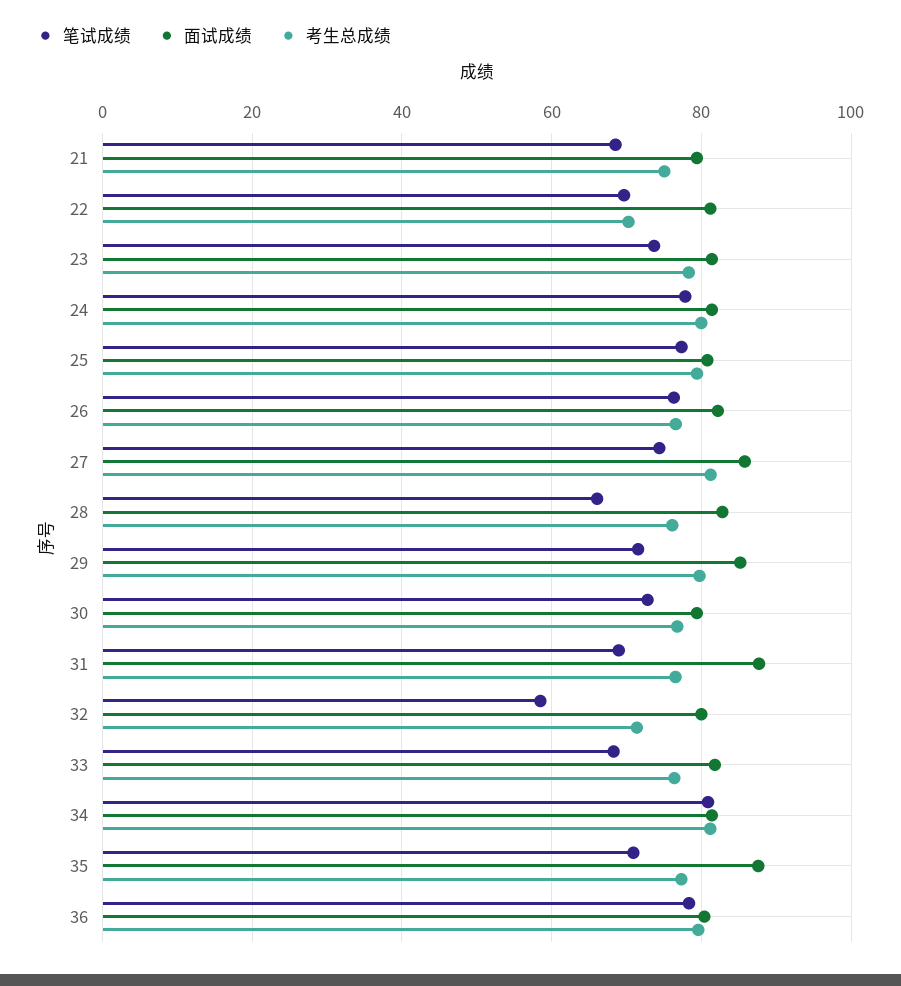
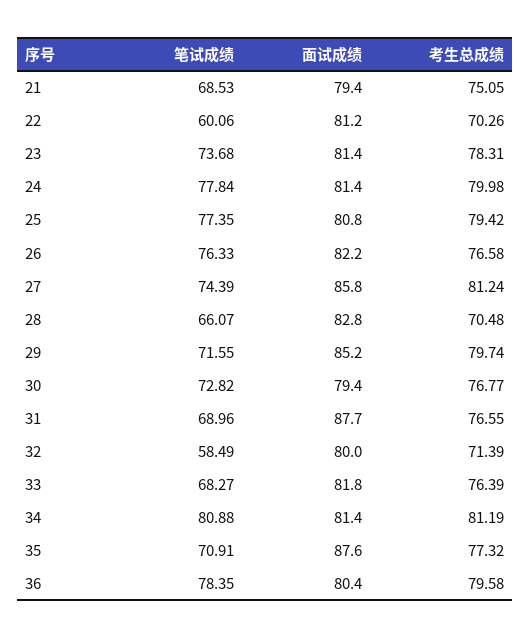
  {
    "笔试成绩": {
      "21": 68.53,
-     "22": 70,
+     "22": 60.06,
      "23": 73.68,
      "24": 77.84,
      "25": 77.35,
      "26": 76.33,
      "27": 74.39,
      "28": 66.07,
      "29": 71.55,
      "30": 72.82,
      "31": 68.96,
      "32": 58.49,
      "33": 68.27,
      "34": 80.88,
      "35": 70.91,
      "36": 78.35
    },
    "面试成绩": {
      "21": 79.4,
      "22": 81.2,
      "23": 81.4,
      "24": 81.4,
      "25": 80.8,
      "26": 82.2,
      "27": 85.8,
      "28": 82.8,
      "29": 85.2,
      "30": 79.4,
      "31": 87.7,
      "32": 80,
      "33": 81.8,
      "34": 81.4,
      "35": 87.6,
      "36": 80.4
    },
    "考生总成绩": {
      "21": 75.05,
      "22": 70.26,
      "23": 78.31,
      "24": 79.98,
      "25": 79.42,
      "26": 76.58,
      "27": 81.24,
-     "28": 76,
+     "28": 70.48,
      "29": 79.74,
      "30": 76.77,
      "31": 76.55,
      "32": 71.39,
      "33": 76.39,
      "34": 81.19,
      "35": 77.32,
      "36": 79.58
    }
  }

